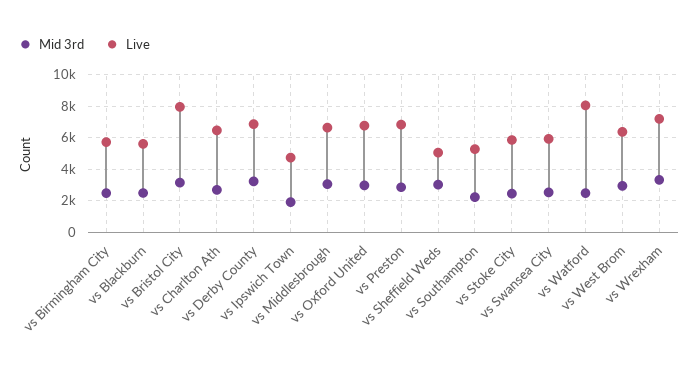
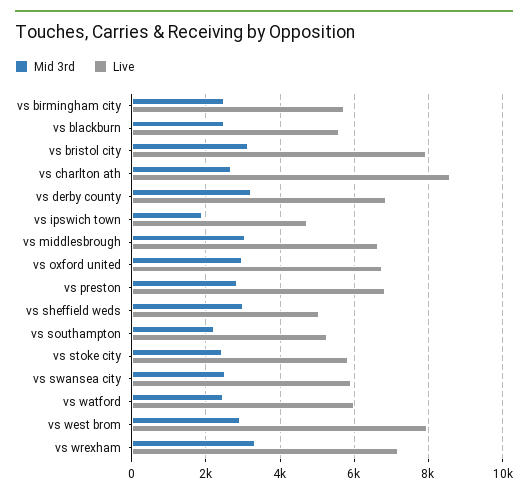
  {
    "Mid 3rd": {
      "vs Birmingham City": 2400,
      "vs Blackburn": 2400,
      "vs Bristol City": 3200,
      "vs Charlton Ath": 2600,
      "vs Derby County": 3200,
      "vs Ipswich Town": 2000,
      "vs Middlesbrough": 3000,
      "vs Oxford United": 3000,
      "vs Preston": 2800,
      "vs Sheffield Weds": 3000,
      "vs Southampton": 2200,
      "vs Stoke City": 2400,
      "vs Swansea City": 2600,
      "vs Watford": 2400,
      "vs West Brom": 3000,
      "vs Wrexham": 3400
    },
    "Live": {
      "vs Birmingham City": 5800,
      "vs Blackburn": 5600,
      "vs Bristol City": 8000,
-     "vs Charlton Ath": 6500,
+     "vs Charlton Ath": 8600,
      "vs Derby County": 6800,
      "vs Ipswich Town": 4800,
      "vs Middlesbrough": 6600,
      "vs Oxford United": 6800,
      "vs Preston": 6800,
      "vs Sheffield Weds": 5000,
      "vs Southampton": 5200,
      "vs Stoke City": 5800,
      "vs Swansea City": 6000,
-     "vs Watford": 8000,
+     "vs Watford": 6000,
-     "vs West Brom": 6500,
+     "vs West Brom": 8000,
      "vs Wrexham": 7200
    }
  }

